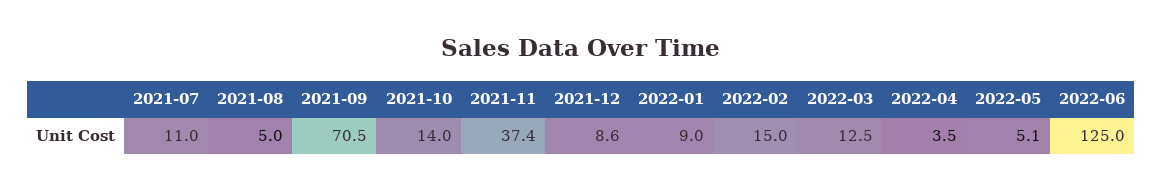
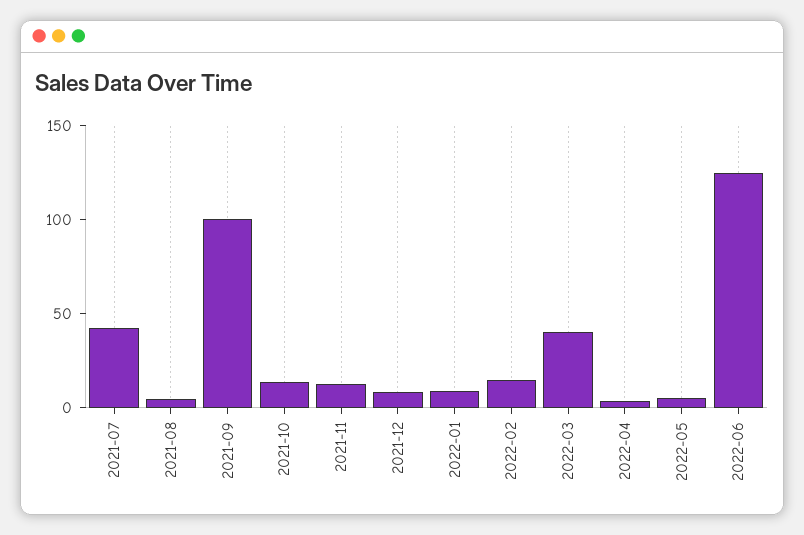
  {
-   "2021-07": 11,
+   "2021-07": 40,
    "2021-08": 5,
-   "2021-09": 70.5,
+   "2021-09": 100,
    "2021-10": 14,
-   "2021-11": 37.4,
+   "2021-11": 10,
    "2021-12": 8.6,
    "2022-01": 9,
    "2022-02": 15,
-   "2022-03": 12.5,
+   "2022-03": 40,
    "2022-04": 3.5,
    "2022-05": 5.1,
    "2022-06": 125
  }

